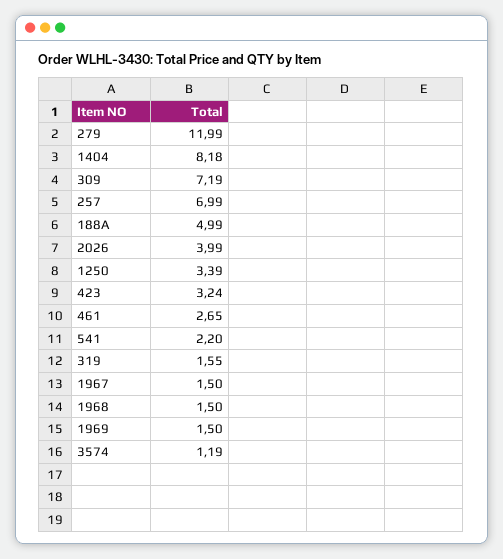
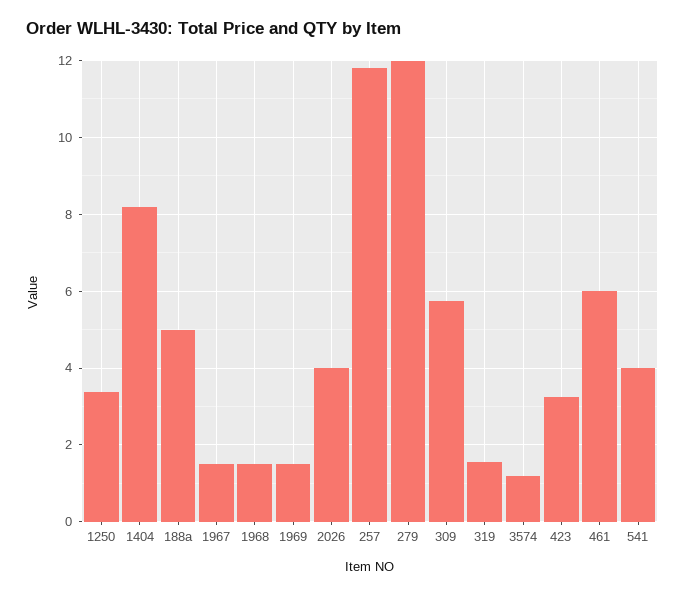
  {
    "279": 11.99,
    "1404": 8.18,
-   "309": 7.19,
+   "309": 5.8,
-   "257": 6.99,
+   "257": 11.8,
    "188A": 4.99,
    "2026": 3.99,
    "1250": 3.39,
    "423": 3.24,
-   "461": 2.65,
+   "461": 6,
-   "541": 2.2,
+   "541": 4,
    "319": 1.55,
    "1967": 1.5,
    "1968": 1.5,
    "1969": 1.5,
    "3574": 1.19
  }

